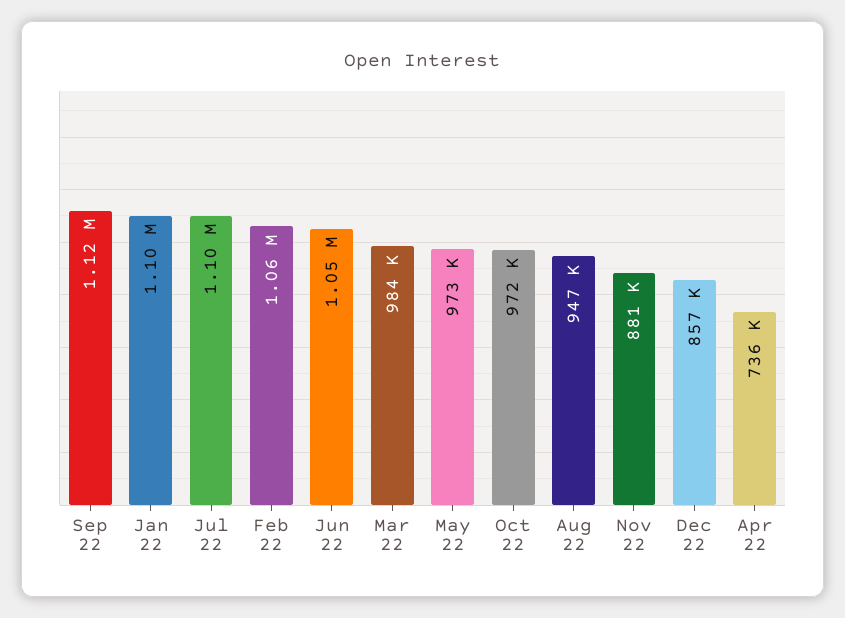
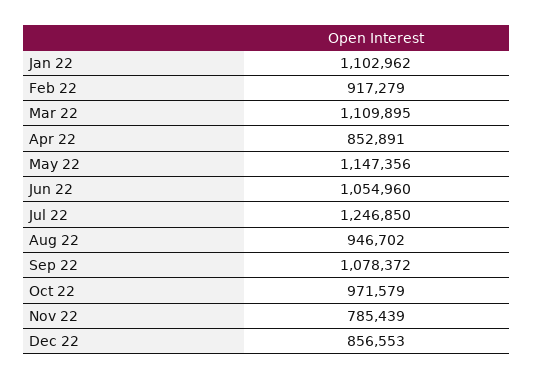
  {
-   "Sep 22": 1120000,
+   "Sep 22": 1078372,
    "Jan 22": 1102962,
-   "Jul 22": 1100000,
+   "Jul 22": 1246850,
-   "Feb 22": 1060000,
+   "Feb 22": 917279,
    "Jun 22": 1054960,
-   "Mar 22": 984000,
+   "Mar 22": 1109895,
-   "May 22": 973000,
+   "May 22": 1147356,
    "Oct 22": 971579,
    "Aug 22": 946702,
-   "Nov 22": 881000,
+   "Nov 22": 785439,
    "Dec 22": 856553,
-   "Apr 22": 736000
+   "Apr 22": 852891
  }

